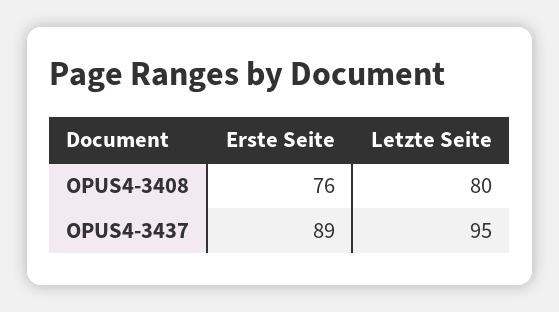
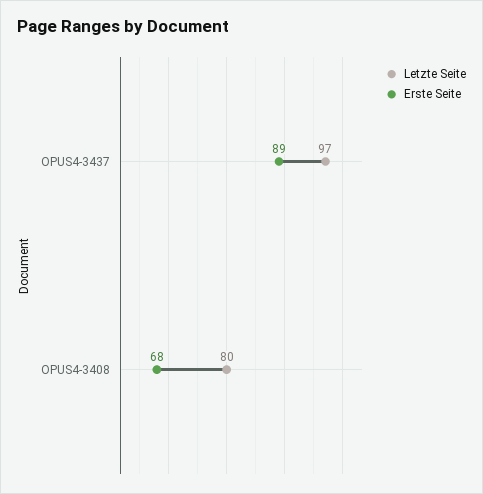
  {
    "Erste Seite": {
-     "OPUS4-3408": 76,
+     "OPUS4-3408": 68,
      "OPUS4-3437": 89
    },
    "Letzte Seite": {
      "OPUS4-3408": 80,
-     "OPUS4-3437": 95
+     "OPUS4-3437": 97
    }
  }

